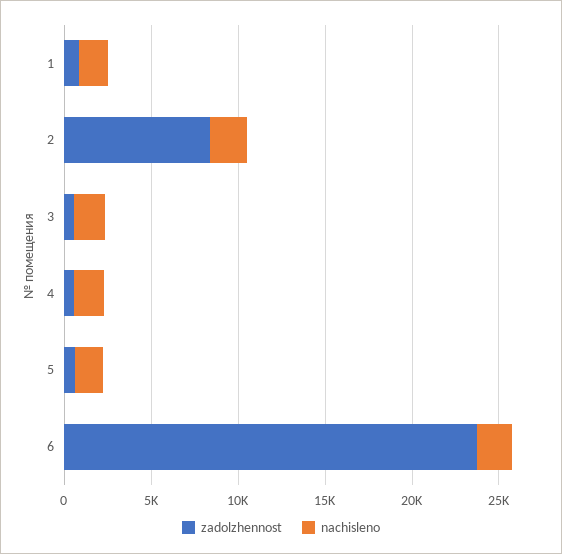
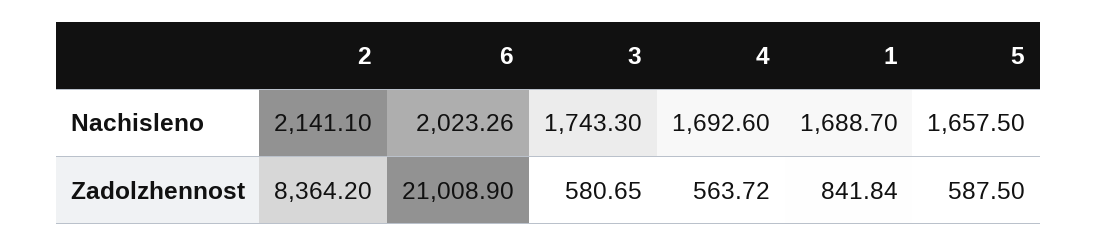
  {
    "zadolzhennost": {
      "1": 841.84,
      "2": 8364.2,
      "3": 580.65,
      "4": 563.72,
      "5": 587.5,
-     "6": 24000
+     "6": 21008.9
    },
    "nachisleno": {
      "1": 1688.7,
      "2": 2141.1,
      "3": 1743.3,
      "4": 1692.6,
      "5": 1657.5,
      "6": 2023.26
    }
  }

